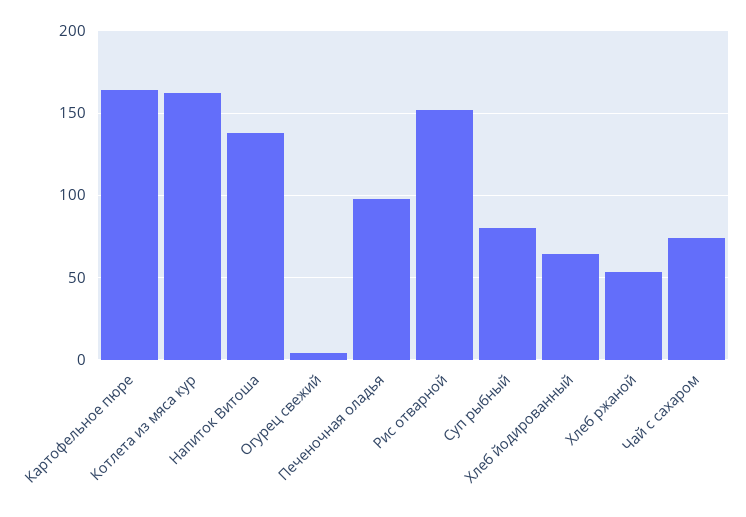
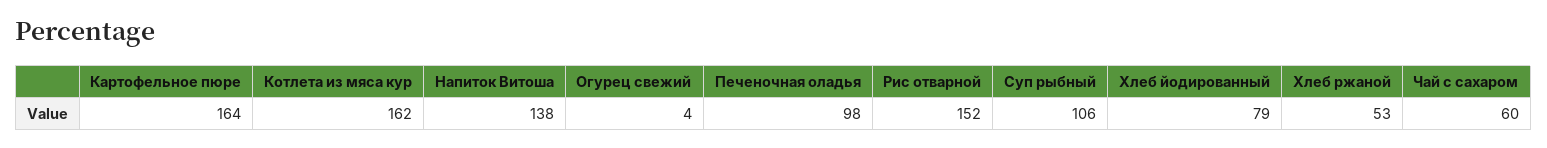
  {
    "Картофельное пюре": 164,
    "Котлета из мяса кур": 162,
    "Напиток Витоша": 138,
    "Огурец свежий": 4,
    "Печеночная оладья": 98,
    "Рис отварной": 152,
-   "Суп рыбный": 80,
+   "Суп рыбный": 106,
-   "Хлеб йодированный": 65,
+   "Хлеб йодированный": 79,
    "Хлеб ржаной": 53,
-   "Чай с сахаром": 75
+   "Чай с сахаром": 60
  }

